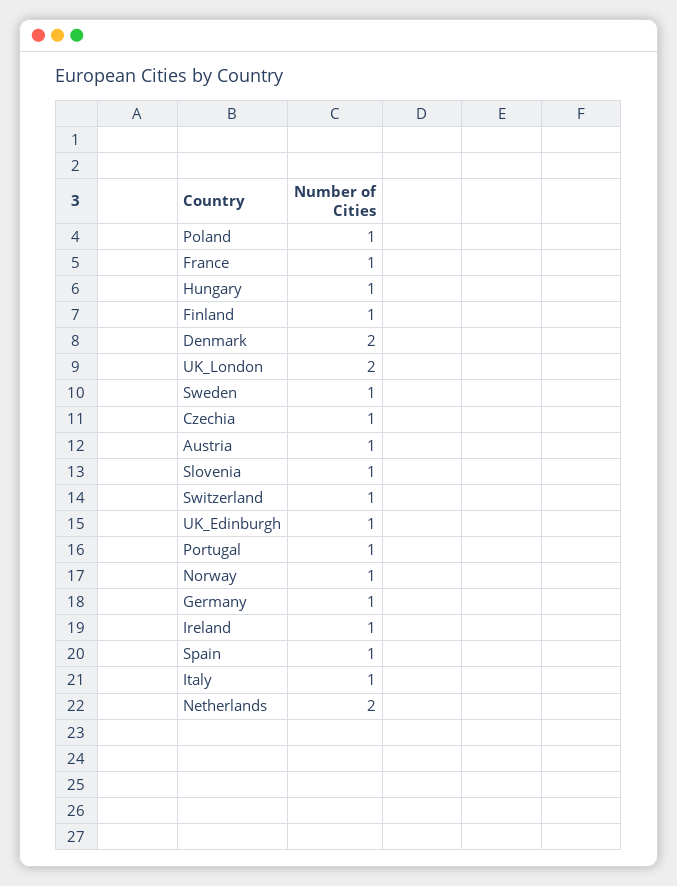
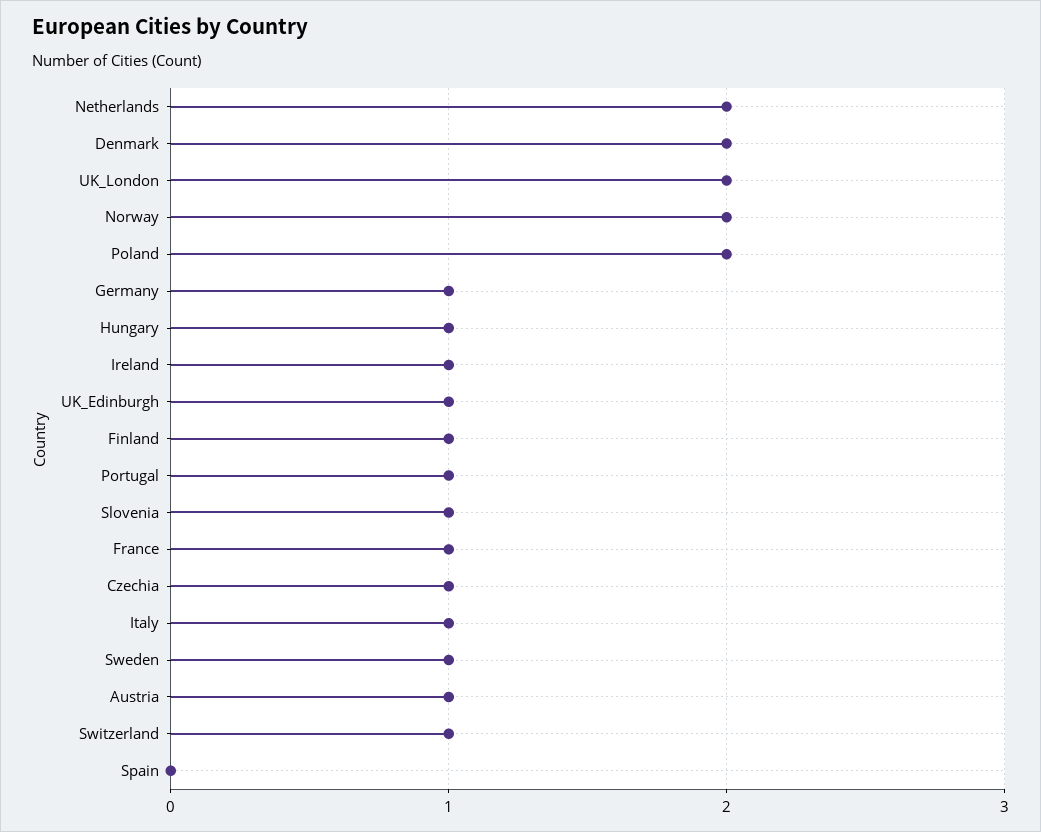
  {
-   "Poland": 1,
+   "Poland": 2,
    "France": 1,
    "Hungary": 1,
    "Finland": 1,
    "Denmark": 2,
    "UK_London": 2,
    "Sweden": 1,
    "Czechia": 1,
    "Austria": 1,
    "Slovenia": 1,
    "Switzerland": 1,
    "UK_Edinburgh": 1,
    "Portugal": 1,
-   "Norway": 1,
+   "Norway": 2,
    "Germany": 1,
    "Ireland": 1,
-   "Spain": 1,
+   "Spain": 0,
    "Italy": 1,
    "Netherlands": 2
  }

